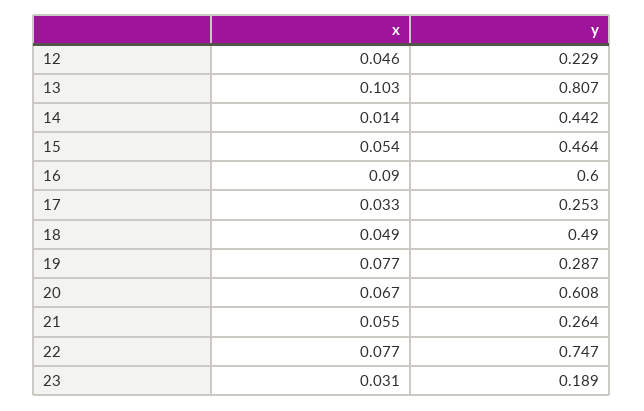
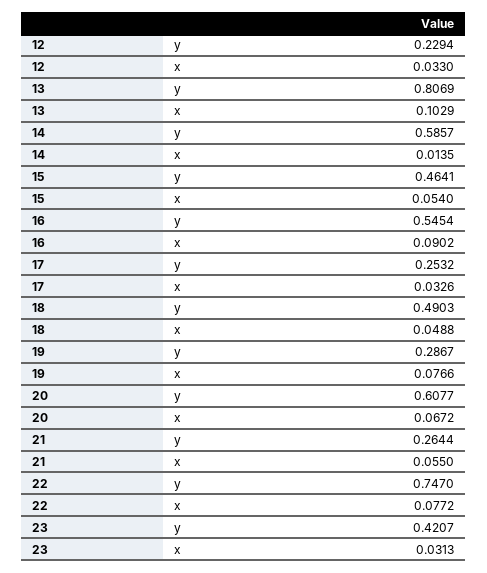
  {
    "x": {
-     "12": 0.046,
+     "12": 0.033,
      "13": 0.1029,
      "14": 0.0135,
      "15": 0.054,
      "16": 0.0902,
      "17": 0.0326,
      "18": 0.0488,
      "19": 0.0766,
      "20": 0.0672,
      "21": 0.055,
      "22": 0.0772,
      "23": 0.0313
    },
    "y": {
      "12": 0.2294,
      "13": 0.8069,
-     "14": 0.442,
+     "14": 0.5857,
      "15": 0.4641,
-     "16": 0.6,
+     "16": 0.5454,
      "17": 0.2532,
      "18": 0.4903,
      "19": 0.2867,
      "20": 0.6077,
      "21": 0.2644,
      "22": 0.747,
-     "23": 0.189
+     "23": 0.4207
    }
  }

